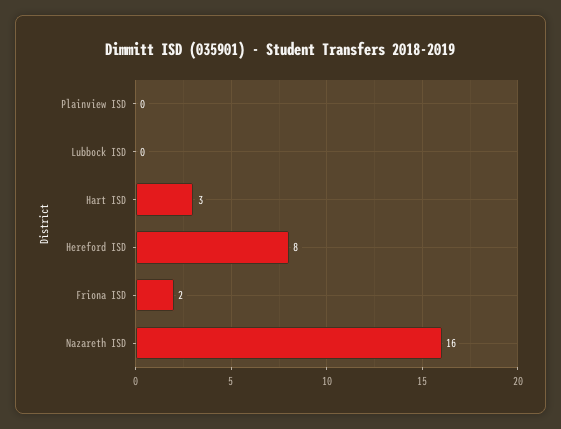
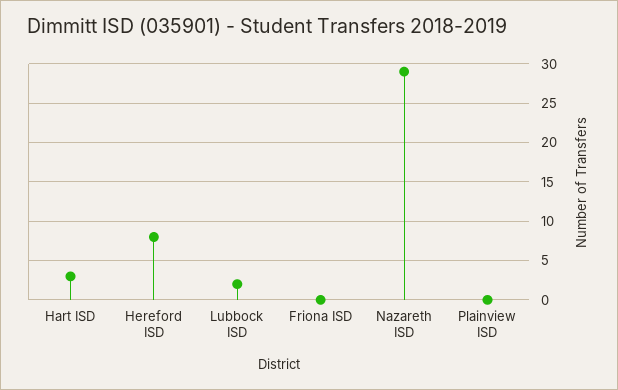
  {
    "Plainview ISD": 0,
-   "Lubbock ISD": 0,
+   "Lubbock ISD": 2,
    "Hart ISD": 3,
    "Hereford ISD": 8,
-   "Friona ISD": 2,
+   "Friona ISD": 0,
-   "Nazareth ISD": 16
+   "Nazareth ISD": 29
  }

